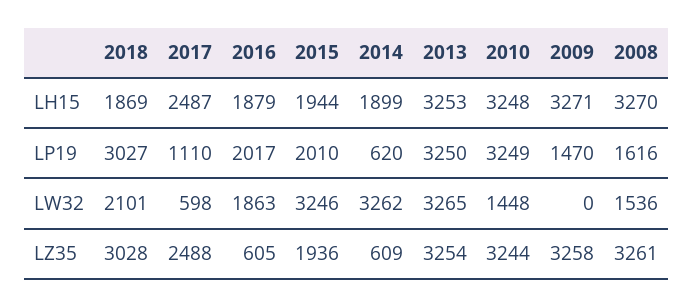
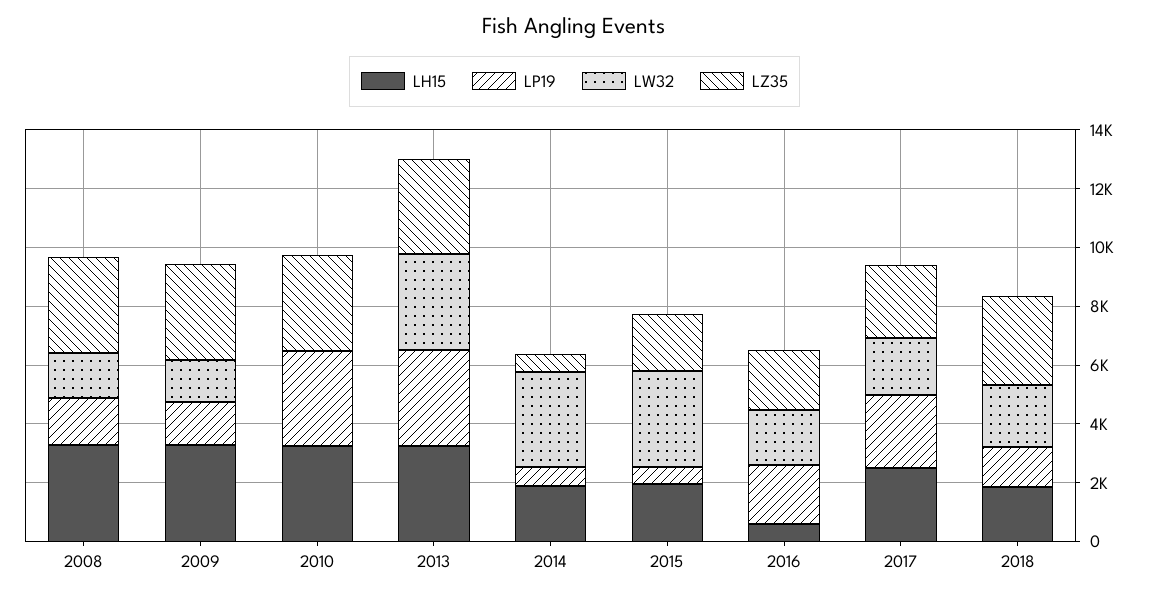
  {
    "LH15": {
      "2018": 1869,
      "2017": 2487,
-     "2016": 1879,
+     "2016": 500,
      "2015": 1944,
      "2014": 1899,
      "2013": 3253,
      "2010": 3248,
      "2009": 3271,
      "2008": 3270
    },
    "LP19": {
-     "2018": 3027,
+     "2018": 1500,
-     "2017": 1110,
+     "2017": 2500,
      "2016": 2017,
-     "2015": 2010,
+     "2015": 500,
      "2014": 620,
      "2013": 3250,
      "2010": 3249,
      "2009": 1470,
      "2008": 1616
    },
    "LW32": {
      "2018": 2101,
-     "2017": 598,
+     "2017": 2000,
      "2016": 1863,
      "2015": 3246,
      "2014": 3262,
      "2013": 3265,
-     "2010": 1448,
+     "2010": 0,
-     "2009": 0,
+     "2009": 1500,
      "2008": 1536
    },
    "LZ35": {
      "2018": 3028,
      "2017": 2488,
-     "2016": 605,
+     "2016": 2000,
      "2015": 1936,
      "2014": 609,
      "2013": 3254,
      "2010": 3244,
      "2009": 3258,
      "2008": 3261
    }
  }

